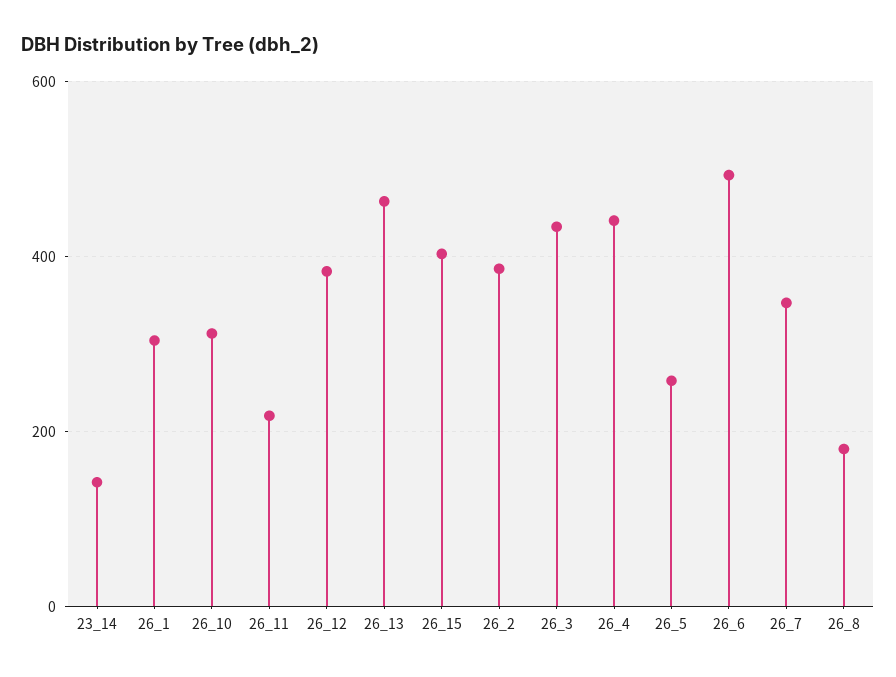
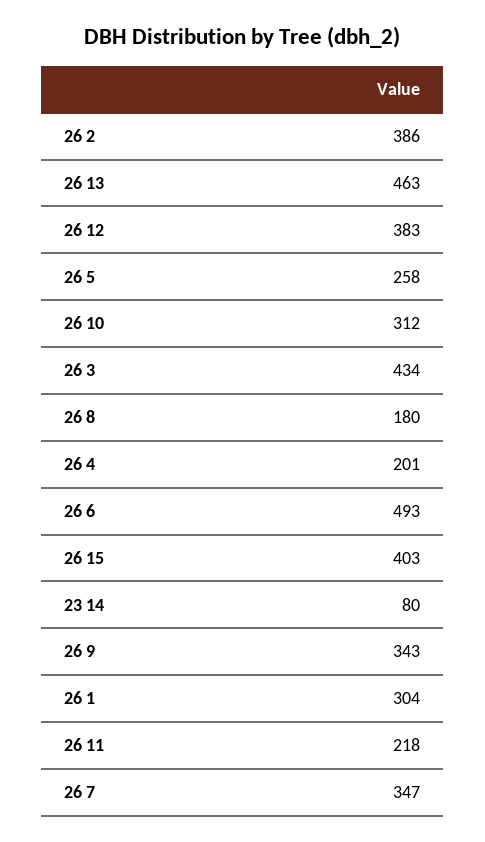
  {
-   "23_14": 140,
+   "23_14": 80,
    "26_1": 304,
    "26_10": 312,
    "26_11": 218,
    "26_12": 383,
    "26_13": 463,
    "26_15": 403,
    "26_2": 386,
    "26_3": 434,
-   "26_4": 440,
+   "26_4": 201,
    "26_5": 258,
    "26_6": 493,
    "26_7": 347,
-   "26_8": 180
+   "26_8": 180,
+   "26 9": 343
  }

